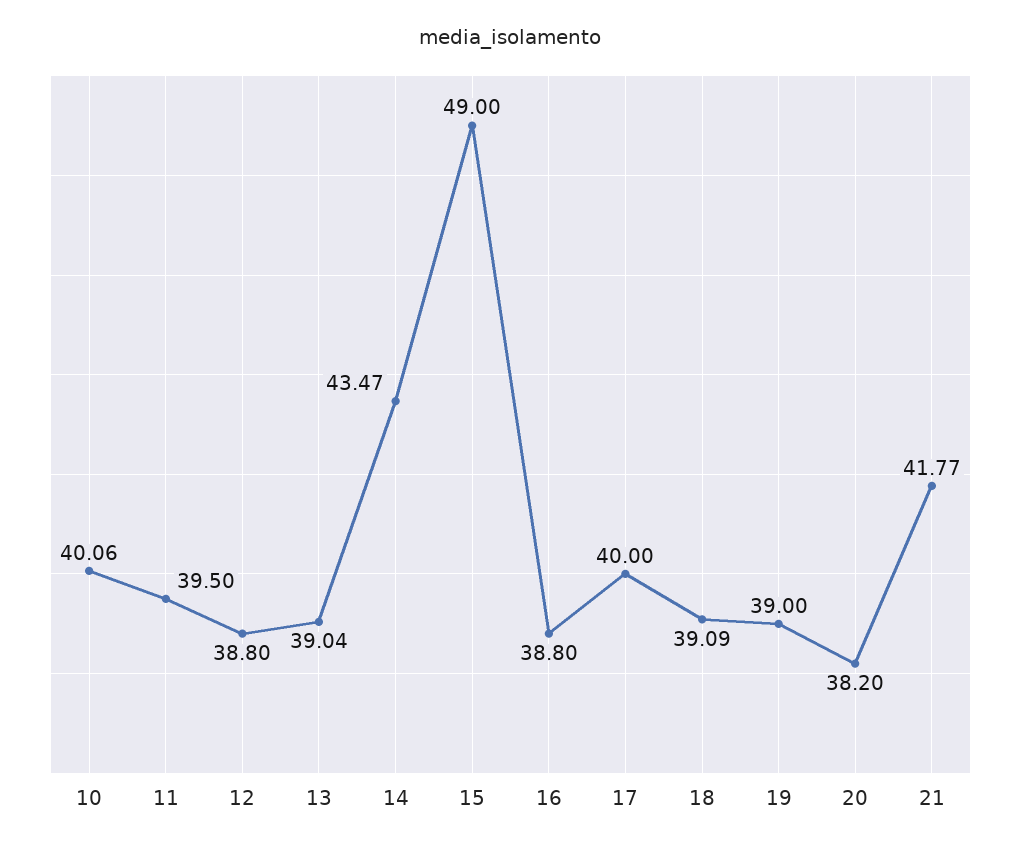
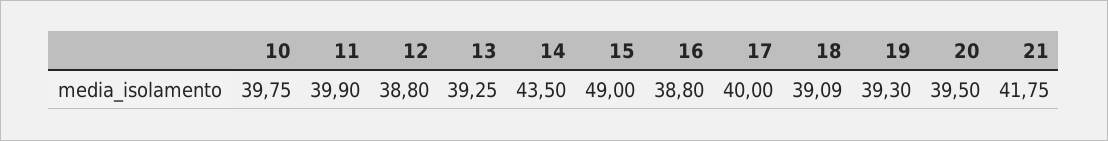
  {
-   "10": 40.06,
+   "10": 39.75,
-   "11": 39.5,
+   "11": 39.9,
    "12": 38.8,
-   "13": 39.04,
+   "13": 39.25,
-   "14": 43.47,
+   "14": 43.5,
    "15": 49,
    "16": 38.8,
    "17": 40,
    "18": 39.09,
-   "19": 39,
+   "19": 39.3,
-   "20": 38.2,
+   "20": 39.5,
-   "21": 41.77
+   "21": 41.75
  }

